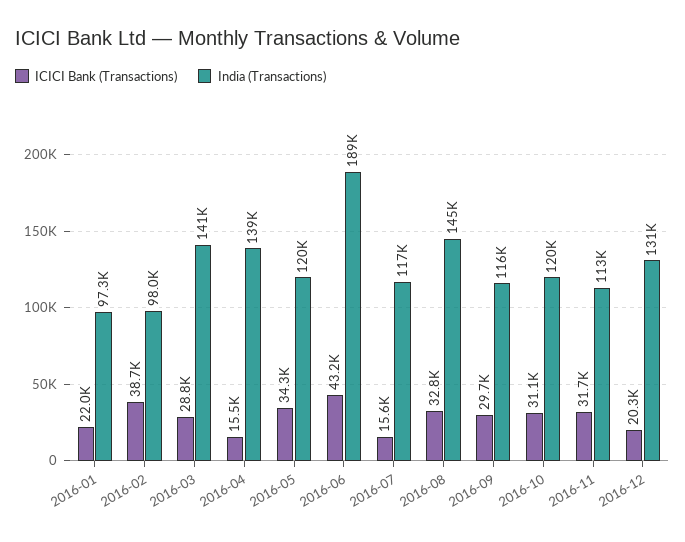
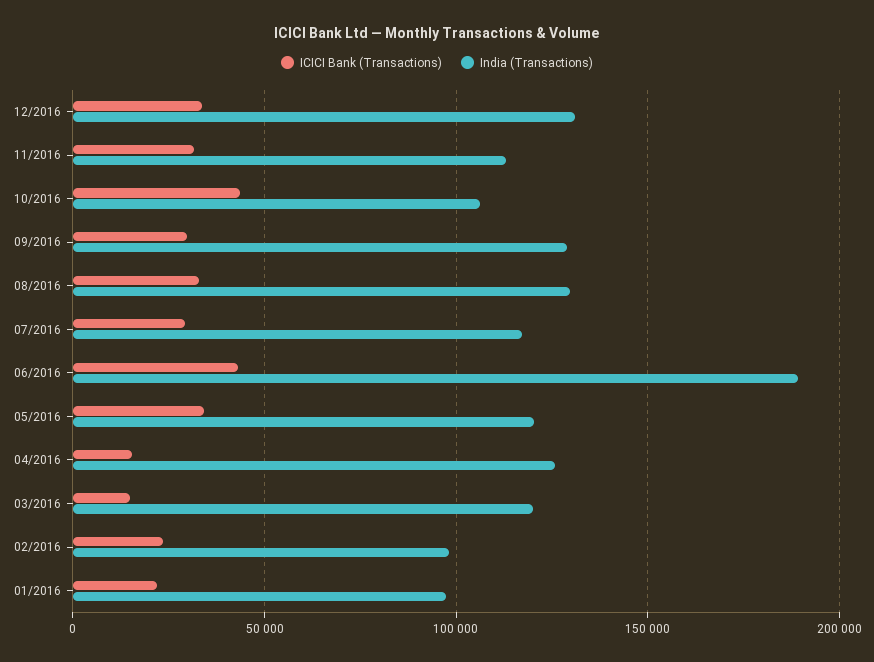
  {
    "ICICI Bank (Transactions)": {
      "2016-01": 22000,
-     "2016-02": 38700,
+     "2016-02": 25000,
-     "2016-03": 28800,
+     "2016-03": 15000,
      "2016-04": 15500,
      "2016-05": 34300,
      "2016-06": 43200,
-     "2016-07": 15600,
+     "2016-07": 30000,
      "2016-08": 32800,
      "2016-09": 29700,
-     "2016-10": 31100,
+     "2016-10": 45000,
      "2016-11": 31700,
-     "2016-12": 20300
+     "2016-12": 35000
    },
    "India (Transactions)": {
      "2016-01": 97300,
      "2016-02": 98000,
-     "2016-03": 141000,
+     "2016-03": 120000,
-     "2016-04": 139000,
+     "2016-04": 125000,
      "2016-05": 120000,
      "2016-06": 189000,
      "2016-07": 117000,
-     "2016-08": 145000,
+     "2016-08": 130000,
-     "2016-09": 116000,
+     "2016-09": 130000,
-     "2016-10": 120000,
+     "2016-10": 105000,
      "2016-11": 113000,
      "2016-12": 131000
    }
  }

